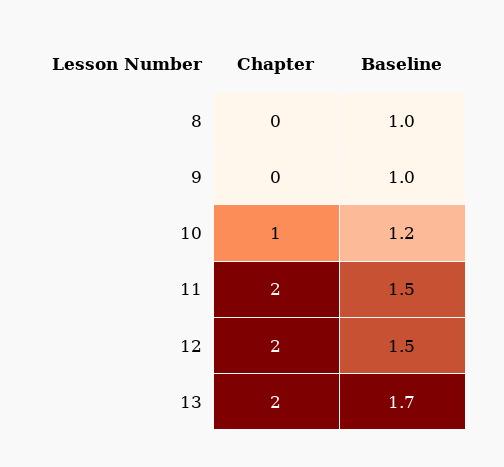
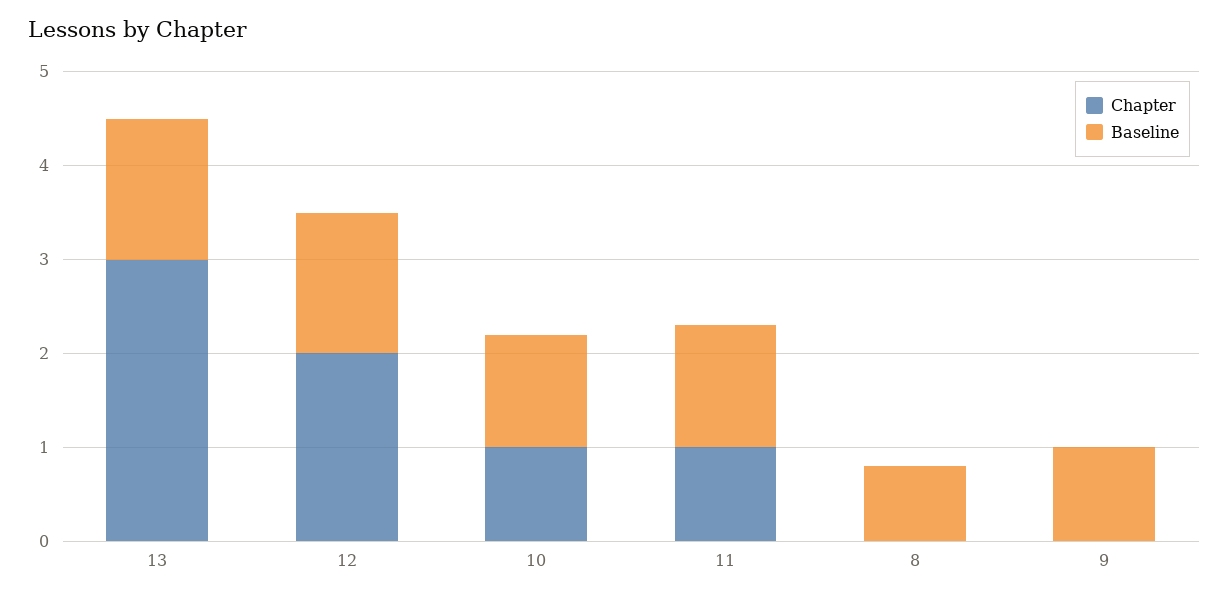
  {
    "Chapter": {
      "8": 0,
      "9": 0,
      "10": 1,
-     "11": 2,
+     "11": 1,
      "12": 2,
-     "13": 2
+     "13": 3
    },
    "Baseline": {
-     "8": 1,
+     "8": 0.8,
      "9": 1,
      "10": 1.2,
-     "11": 1.5,
+     "11": 1.3,
      "12": 1.5,
-     "13": 1.7
+     "13": 1.5
    }
  }

